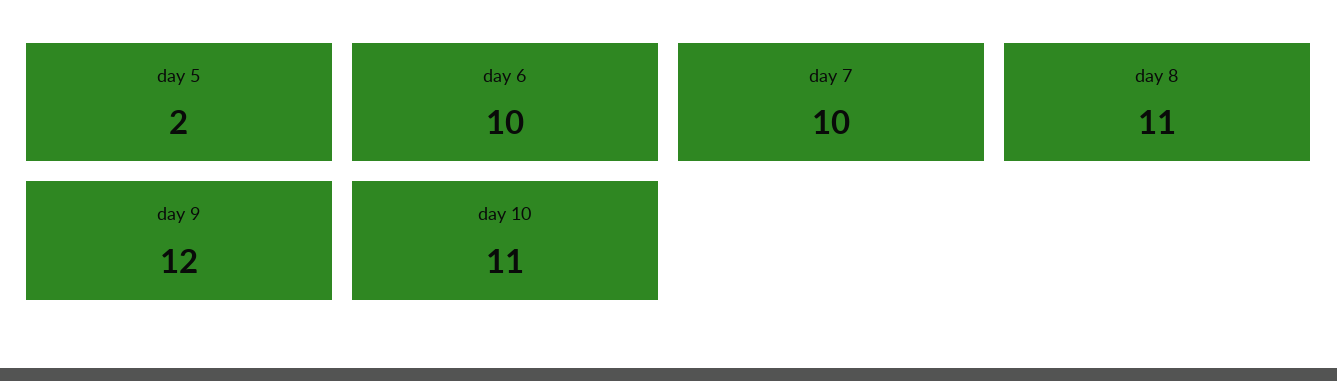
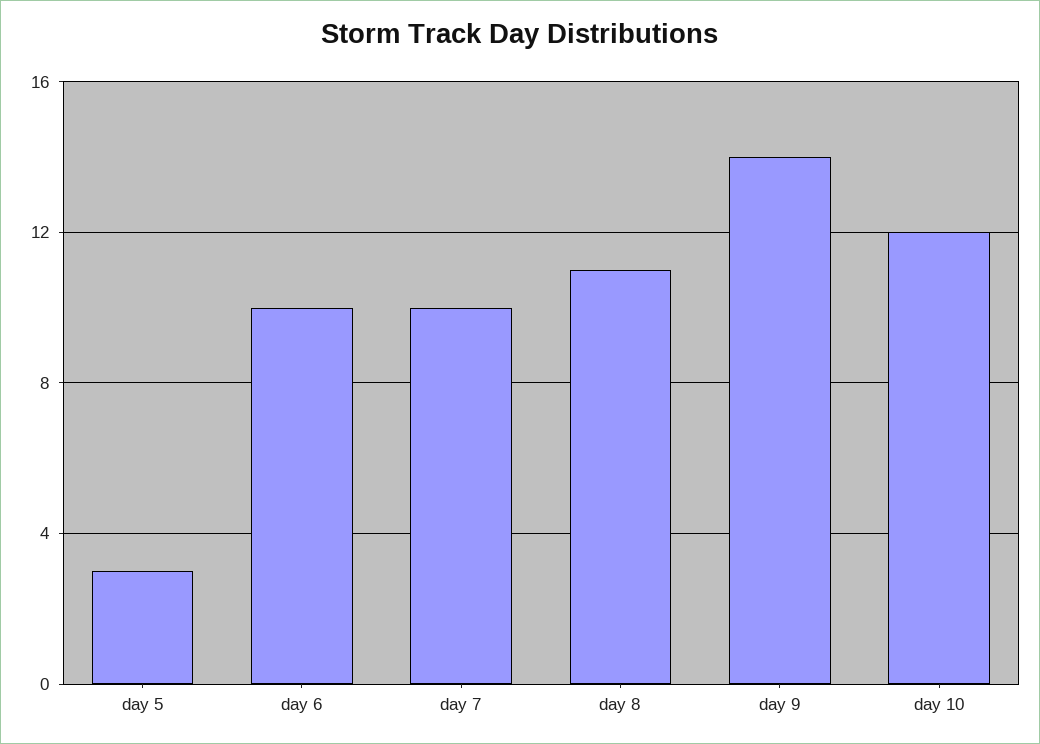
  {
-   "day 5": 2,
+   "day 5": 3,
    "day 6": 10,
    "day 7": 10,
    "day 8": 11,
-   "day 9": 12,
+   "day 9": 14,
-   "day 10": 11
+   "day 10": 12
  }

